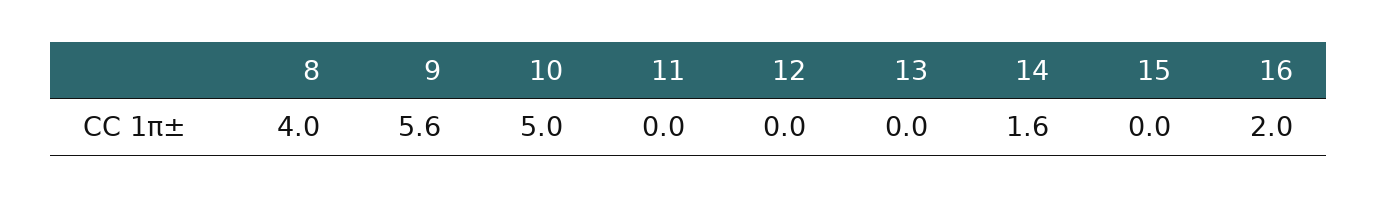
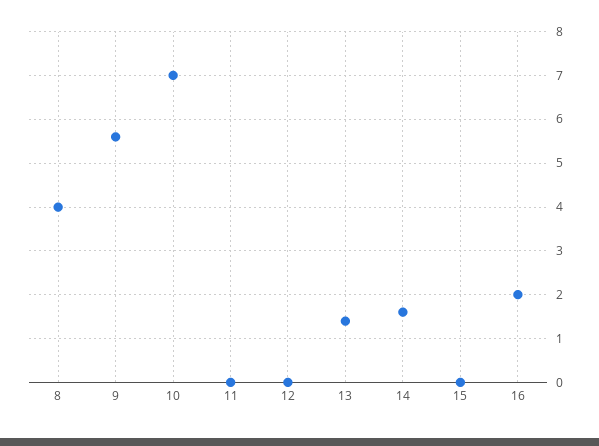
  {
    "8": 4,
    "9": 5.6,
-   "10": 5,
+   "10": 7,
    "11": 0,
    "12": 0,
-   "13": 0,
+   "13": 1.5,
    "14": 1.6,
    "15": 0,
    "16": 2
  }

